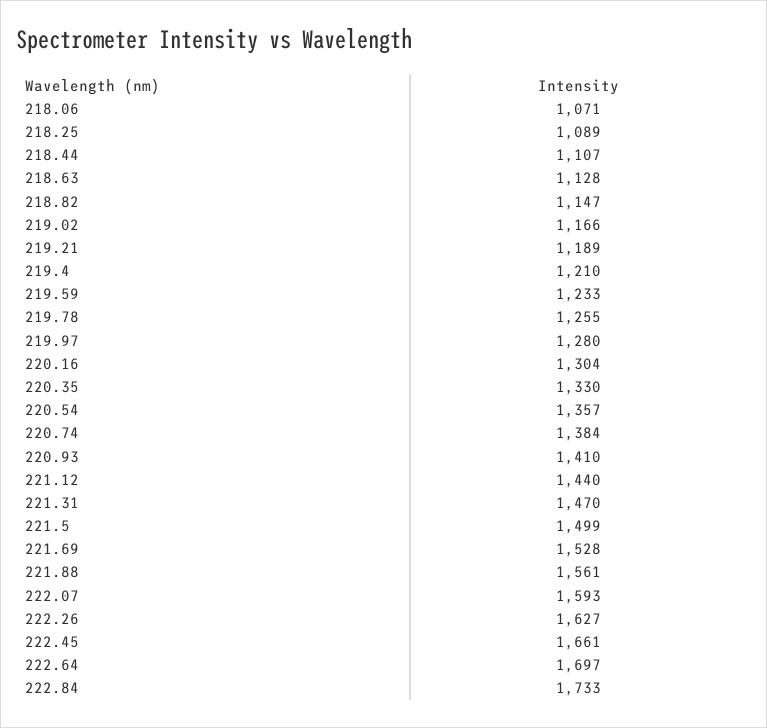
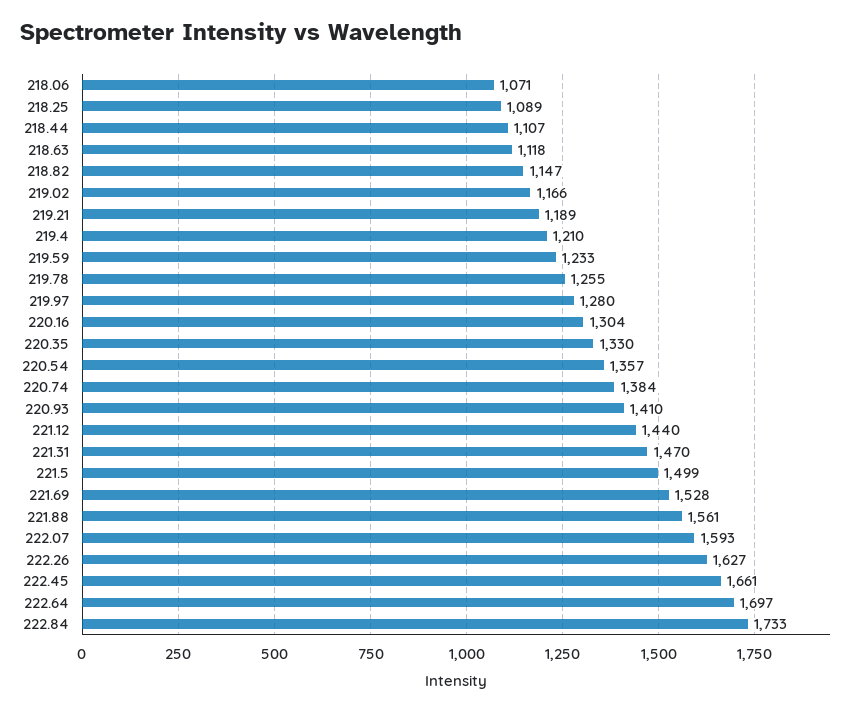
  {
    "218.06": 1071,
    "218.25": 1089,
    "218.44": 1107,
-   "218.63": 1128,
+   "218.63": 1118,
    "218.82": 1147,
    "219.02": 1166,
    "219.21": 1189,
    "219.4": 1210,
    "219.59": 1233,
    "219.78": 1255,
    "219.97": 1280,
    "220.16": 1304,
    "220.35": 1330,
    "220.54": 1357,
    "220.74": 1384,
    "220.93": 1410,
    "221.12": 1440,
    "221.31": 1470,
    "221.5": 1499,
    "221.69": 1528,
    "221.88": 1561,
    "222.07": 1593,
    "222.26": 1627,
    "222.45": 1661,
    "222.64": 1697,
    "222.84": 1733
  }

